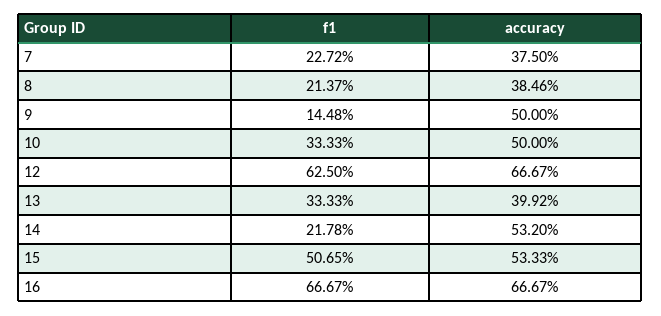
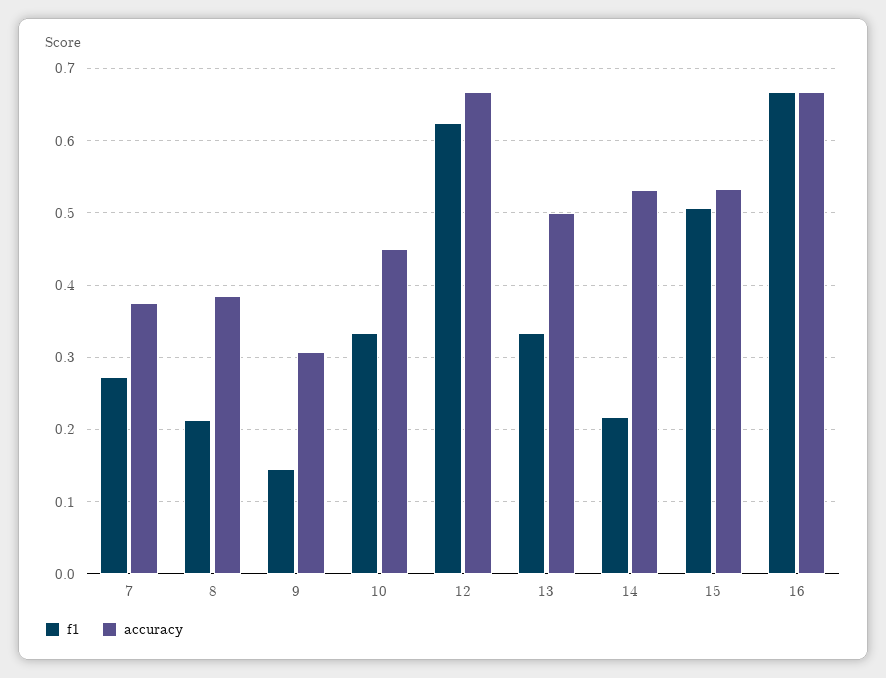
  {
    "f1": {
-     "7": 0.2272,
+     "7": 0.27,
      "8": 0.2137,
      "9": 0.1448,
      "10": 0.3333,
      "12": 0.625,
      "13": 0.3333,
      "14": 0.2178,
      "15": 0.5065,
      "16": 0.6667
    },
    "accuracy": {
      "7": 0.375,
      "8": 0.3846,
-     "9": 0.5,
+     "9": 0.31,
-     "10": 0.5,
+     "10": 0.45,
      "12": 0.6667,
-     "13": 0.3992,
+     "13": 0.5,
      "14": 0.532,
      "15": 0.5333,
      "16": 0.6667
    }
  }

